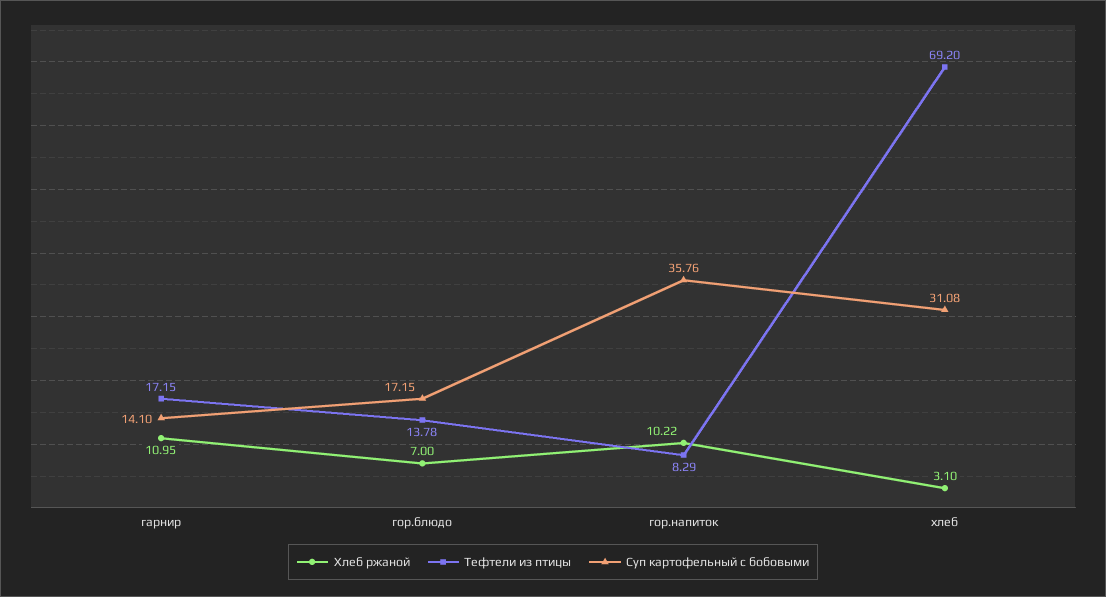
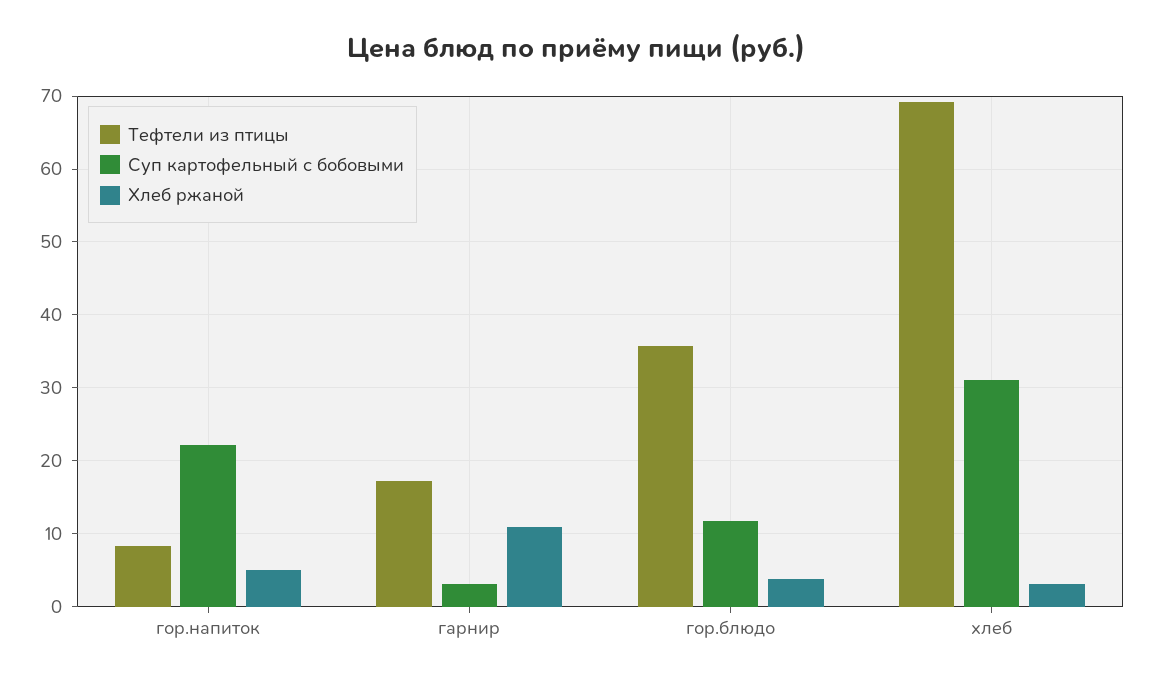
  {
    "Хлеб ржаной": {
      "гарнир": 10.95,
-     "гор.блюдо": 7,
+     "гор.блюдо": 4,
-     "гор.напиток": 10.22,
+     "гор.напиток": 5,
      "хлеб": 3.1
    },
    "Тефтели из птицы": {
      "гарнир": 17.15,
-     "гор.блюдо": 13.78,
+     "гор.блюдо": 36,
      "гор.напиток": 8.29,
      "хлеб": 69.2
    },
    "Суп картофельный с бобовыми": {
-     "гарнир": 14.1,
+     "гарнир": 3,
-     "гор.блюдо": 17.15,
+     "гор.блюдо": 12,
-     "гор.напиток": 35.76,
+     "гор.напиток": 22,
      "хлеб": 31.08
    }
  }

